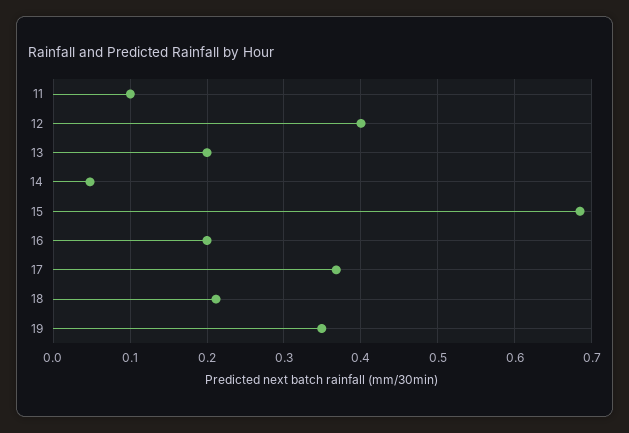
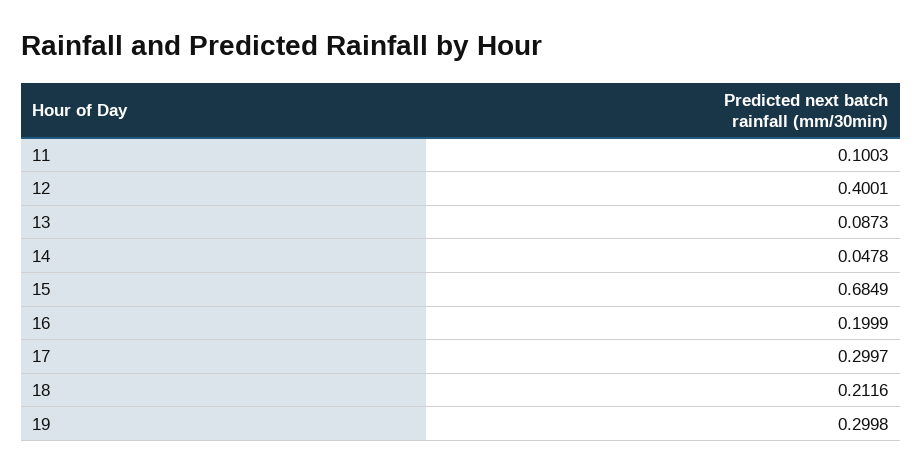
  {
    "11": 0.1003,
    "12": 0.4001,
-   "13": 0.2,
+   "13": 0.0873,
    "14": 0.0478,
    "15": 0.6849,
    "16": 0.1999,
-   "17": 0.37,
+   "17": 0.2997,
    "18": 0.2116,
-   "19": 0.35
+   "19": 0.2998
  }

